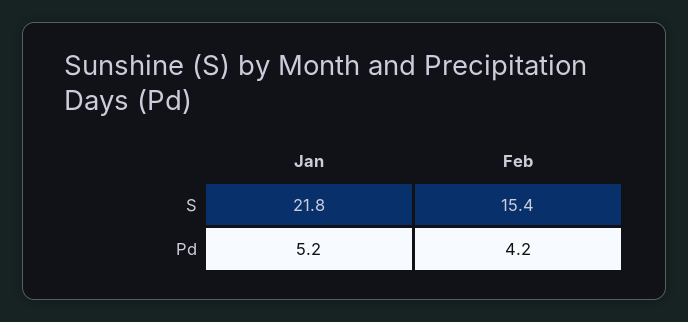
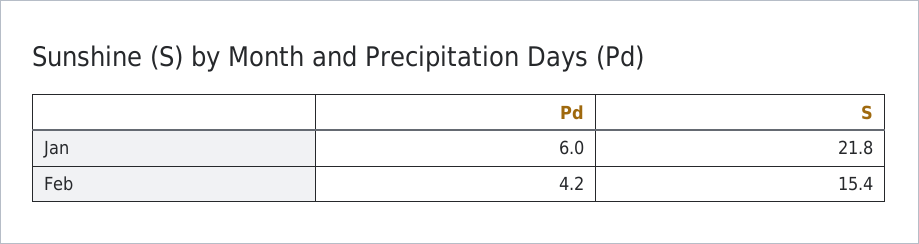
  {
    "Jan": {
      "S": 21.8,
-     "Pd": 5.2
+     "Pd": 6
    },
    "Feb": {
      "S": 15.4,
      "Pd": 4.2
    }
  }

